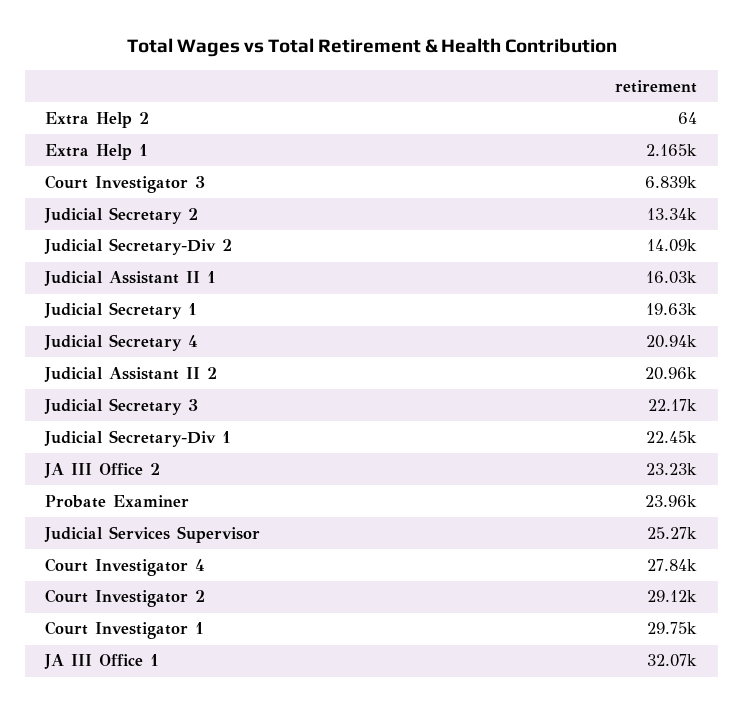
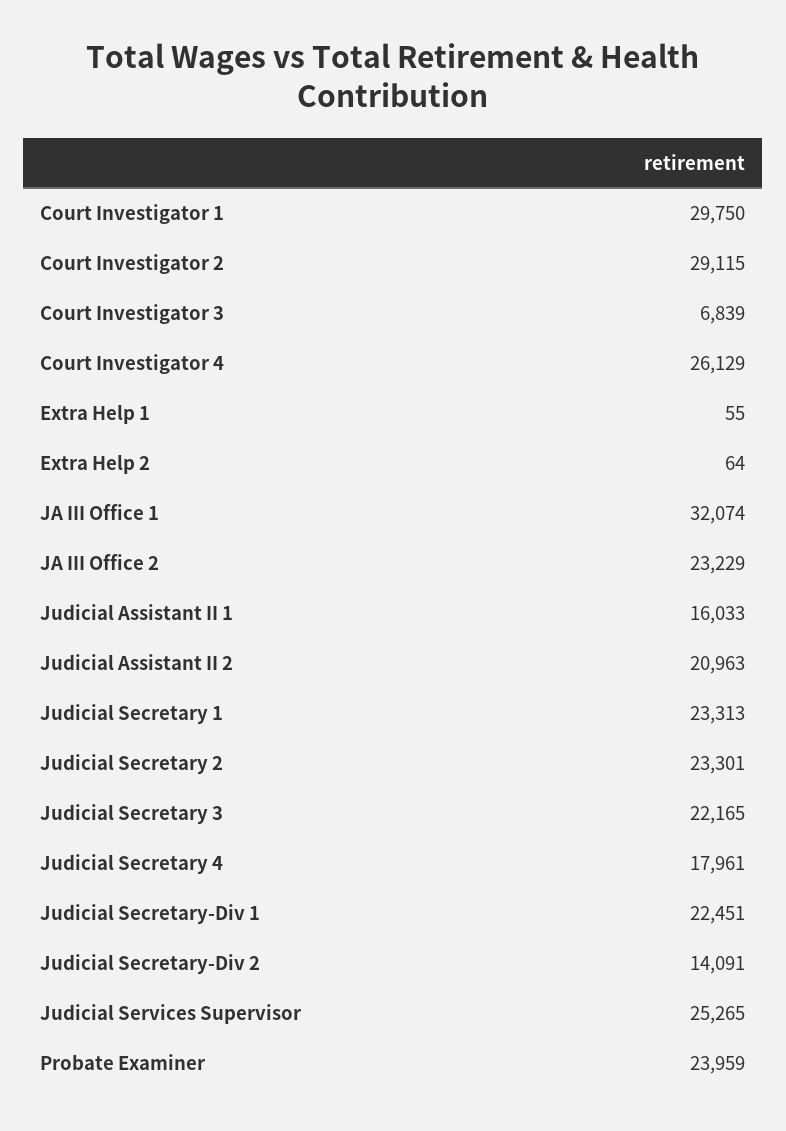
  {
    "Extra Help 2": 64,
-   "Extra Help 1": 2165,
+   "Extra Help 1": 55,
    "Court Investigator 3": 6839,
-   "Judicial Secretary 2": 13340,
+   "Judicial Secretary 2": 23301,
    "Judicial Secretary-Div 2": 14091,
    "Judicial Assistant II 1": 16033,
-   "Judicial Secretary 1": 19630,
+   "Judicial Secretary 1": 23313,
-   "Judicial Secretary 4": 20940,
+   "Judicial Secretary 4": 17961,
    "Judicial Assistant II 2": 20963,
    "Judicial Secretary 3": 22165,
    "Judicial Secretary-Div 1": 22451,
    "JA III Office 2": 23229,
    "Probate Examiner": 23959,
    "Judicial Services Supervisor": 25265,
-   "Court Investigator 4": 27840,
+   "Court Investigator 4": 26129,
    "Court Investigator 2": 29115,
    "Court Investigator 1": 29750,
    "JA III Office 1": 32074
  }

